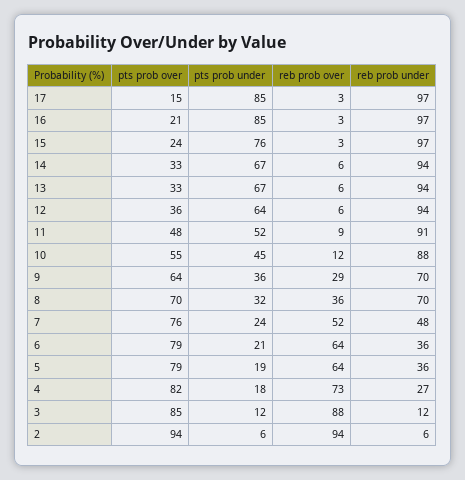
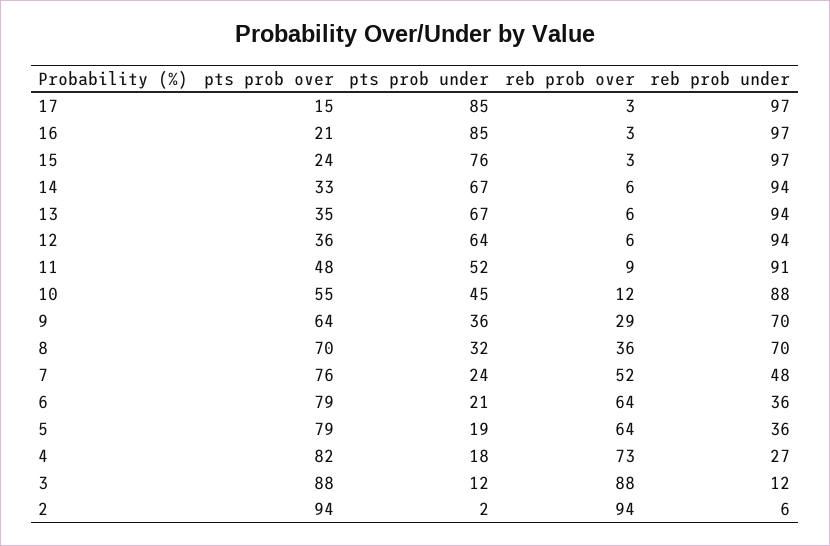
  {
    "pts prob over": {
      "17": 15,
      "16": 21,
      "15": 24,
      "14": 33,
-     "13": 33,
+     "13": 35,
      "12": 36,
      "11": 48,
      "10": 55,
      "9": 64,
      "8": 70,
      "7": 76,
      "6": 79,
      "5": 79,
      "4": 82,
-     "3": 85,
+     "3": 88,
      "2": 94
    },
    "pts prob under": {
      "17": 85,
      "16": 85,
      "15": 76,
      "14": 67,
      "13": 67,
      "12": 64,
      "11": 52,
      "10": 45,
      "9": 36,
      "8": 32,
      "7": 24,
      "6": 21,
      "5": 19,
      "4": 18,
      "3": 12,
-     "2": 6
+     "2": 2
    },
    "reb prob over": {
      "17": 3,
      "16": 3,
      "15": 3,
      "14": 6,
      "13": 6,
      "12": 6,
      "11": 9,
      "10": 12,
      "9": 29,
      "8": 36,
      "7": 52,
      "6": 64,
      "5": 64,
      "4": 73,
      "3": 88,
      "2": 94
    },
    "reb prob under": {
      "17": 97,
      "16": 97,
      "15": 97,
      "14": 94,
      "13": 94,
      "12": 94,
      "11": 91,
      "10": 88,
      "9": 70,
      "8": 70,
      "7": 48,
      "6": 36,
      "5": 36,
      "4": 27,
      "3": 12,
      "2": 6
    }
  }

